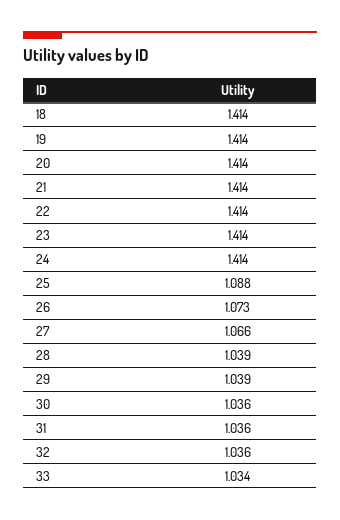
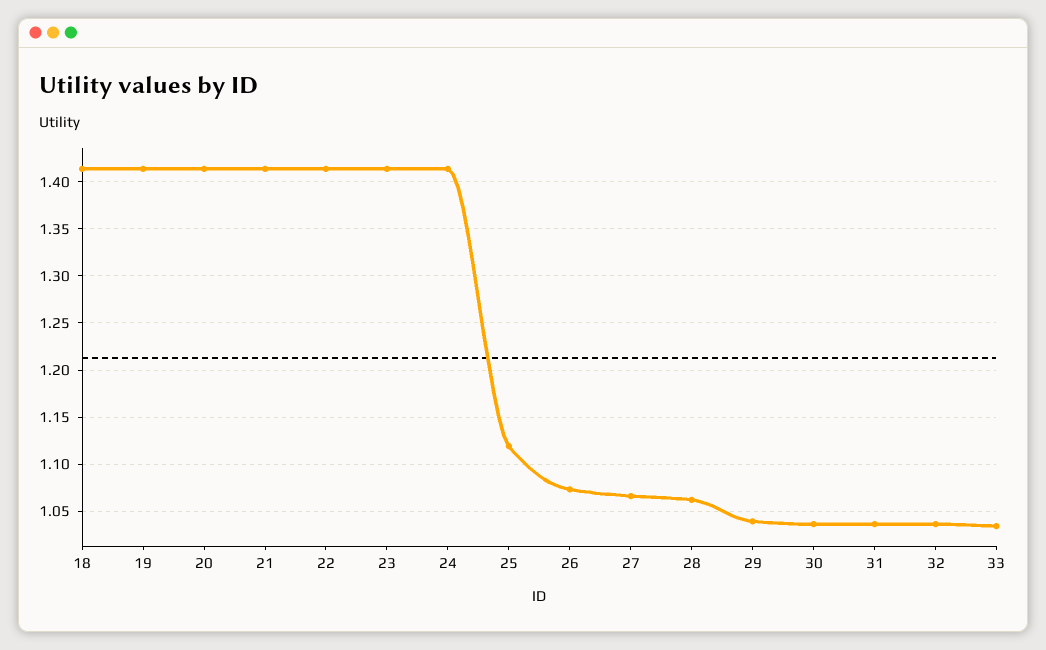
  {
    "18": 1.414,
    "19": 1.414,
    "20": 1.414,
    "21": 1.414,
    "22": 1.414,
    "23": 1.414,
    "24": 1.414,
-   "25": 1.088,
+   "25": 1.12,
    "26": 1.073,
    "27": 1.066,
-   "28": 1.039,
+   "28": 1.06,
    "29": 1.039,
    "30": 1.036,
    "31": 1.036,
    "32": 1.036,
    "33": 1.034
  }

